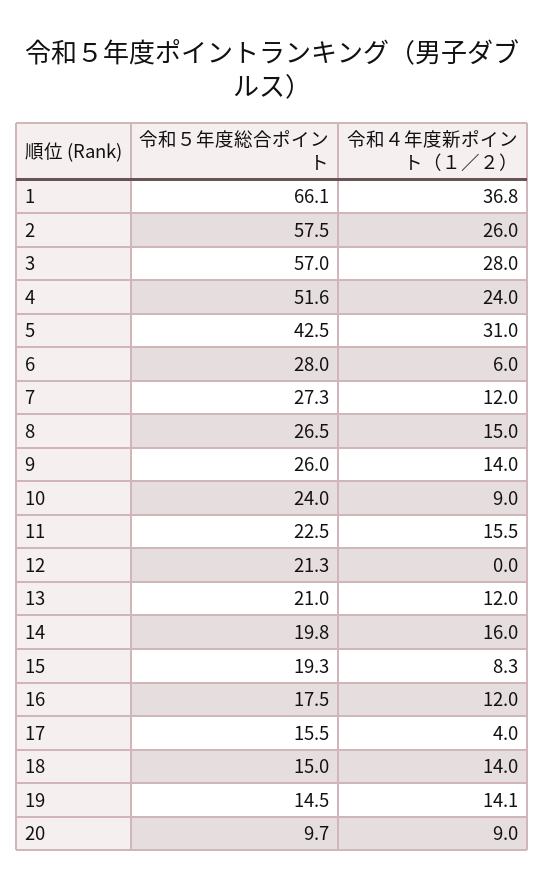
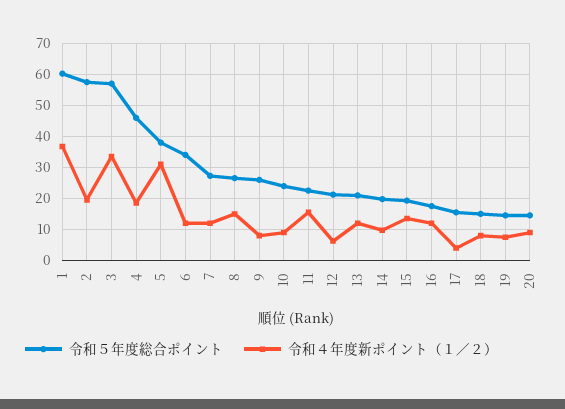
  {
    "令和５年度総合ポイント": {
-     "1": 66.1,
+     "1": 60,
      "2": 57.5,
      "3": 57,
-     "4": 51.6,
+     "4": 46,
-     "5": 42.5,
+     "5": 38,
-     "6": 28,
+     "6": 34,
      "7": 27.3,
      "8": 26.5,
      "9": 26,
      "10": 24,
      "11": 22.5,
      "12": 21.3,
      "13": 21,
      "14": 19.8,
      "15": 19.3,
      "16": 17.5,
      "17": 15.5,
      "18": 15,
      "19": 14.5,
-     "20": 9.7
+     "20": 14
    },
    "令和４年度新ポイント（１／２）": {
      "1": 36.8,
-     "2": 26,
+     "2": 20,
-     "3": 28,
+     "3": 34,
-     "4": 24,
+     "4": 18,
      "5": 31,
-     "6": 6,
+     "6": 12,
      "7": 12,
      "8": 15,
-     "9": 14,
+     "9": 8,
      "10": 9,
      "11": 15.5,
-     "12": 0,
+     "12": 6,
      "13": 12,
-     "14": 16,
+     "14": 10,
-     "15": 8.3,
+     "15": 14,
      "16": 12,
      "17": 4,
-     "18": 14,
+     "18": 8,
-     "19": 14.1,
+     "19": 8,
      "20": 9
    }
  }

